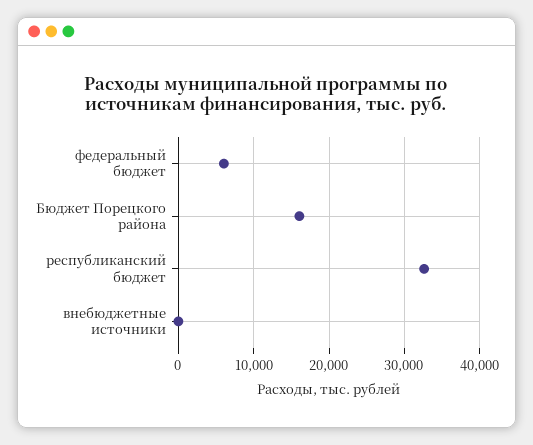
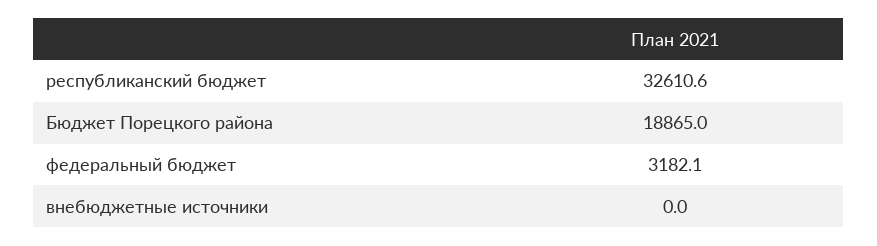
  {
-   "федеральный бюджет": 6000,
+   "федеральный бюджет": 3182.1,
-   "Бюджет Порецкого района": 16000,
+   "Бюджет Порецкого района": 18865,
    "республиканский бюджет": 32610.6,
    "внебюджетные источники": 0
  }

